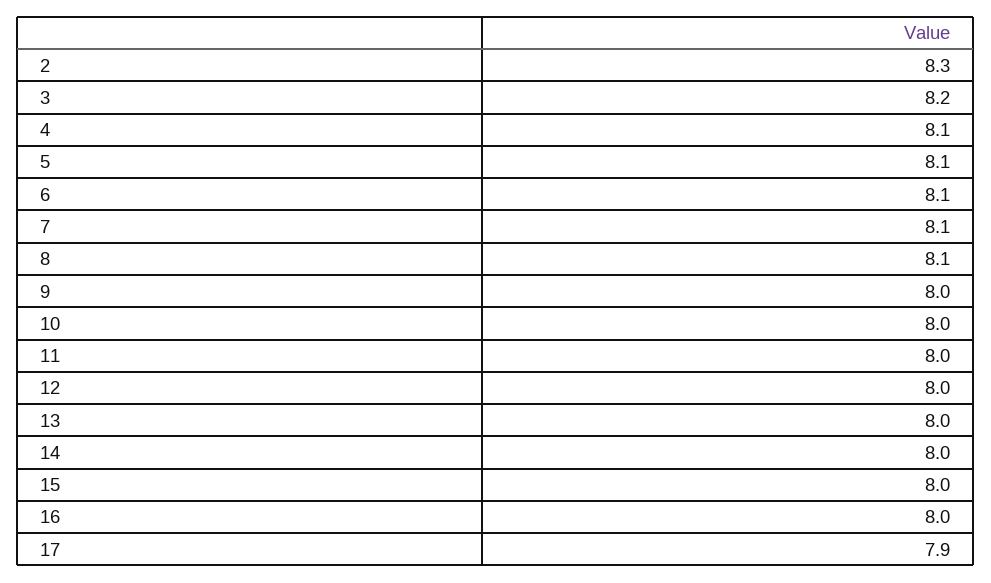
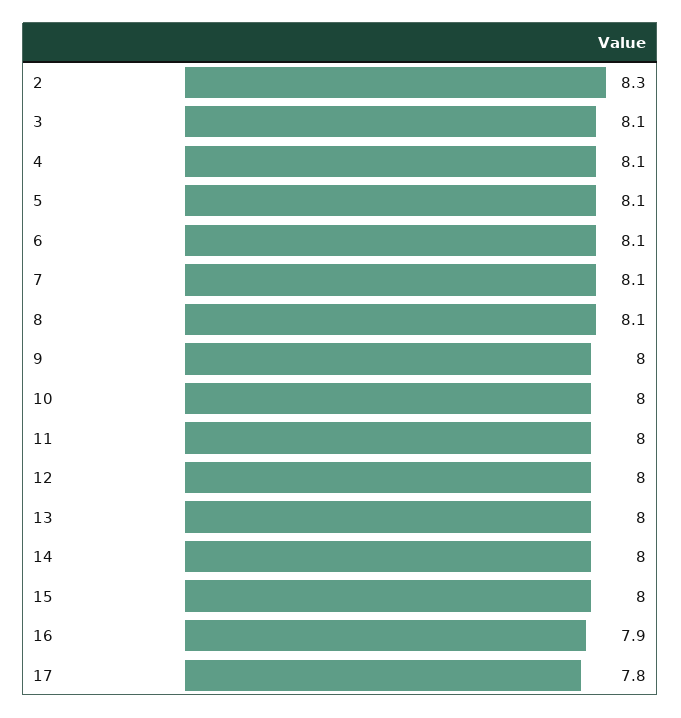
  {
    "2": 8.3,
-   "3": 8.2,
+   "3": 8.1,
    "4": 8.1,
    "5": 8.1,
    "6": 8.1,
    "7": 8.1,
    "8": 8.1,
    "9": 8,
    "10": 8,
    "11": 8,
    "12": 8,
    "13": 8,
    "14": 8,
    "15": 8,
-   "16": 8,
+   "16": 7.9,
-   "17": 7.9
+   "17": 7.8
  }

